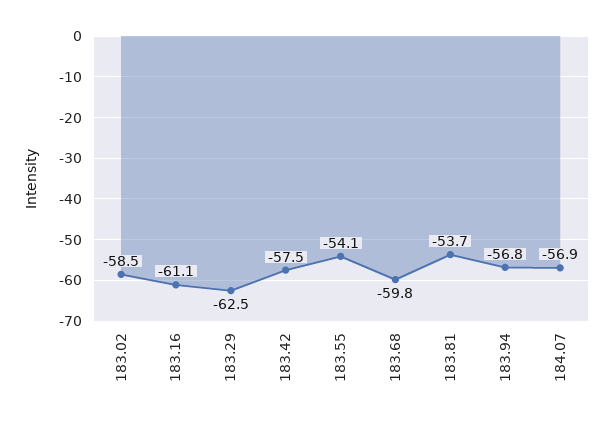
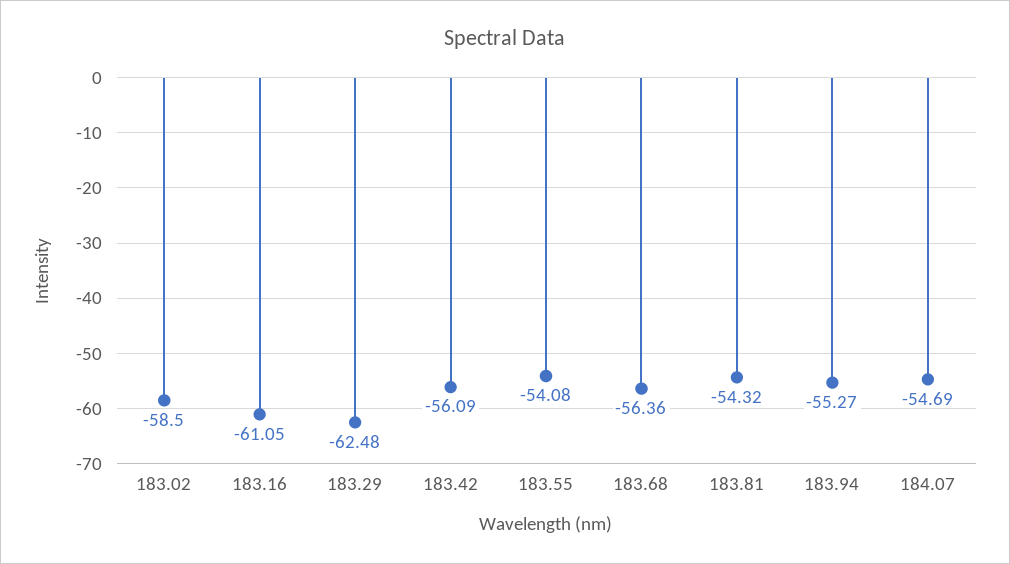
  {
    "183.02": -58.5,
    "183.16": -61.05,
    "183.29": -62.48,
-   "183.42": -57.5,
+   "183.42": -56.09,
    "183.55": -54.08,
-   "183.68": -59.8,
+   "183.68": -56.36,
-   "183.81": -53.7,
+   "183.81": -54.32,
-   "183.94": -56.8,
+   "183.94": -55.27,
-   "184.07": -56.9
+   "184.07": -54.69
  }

